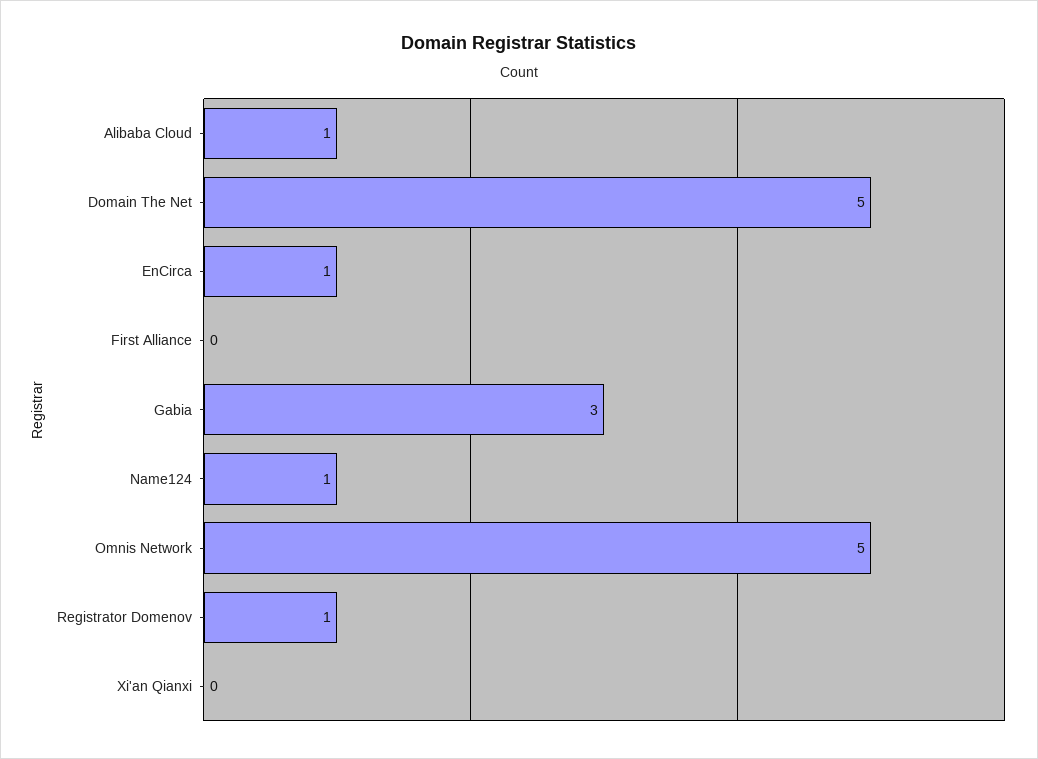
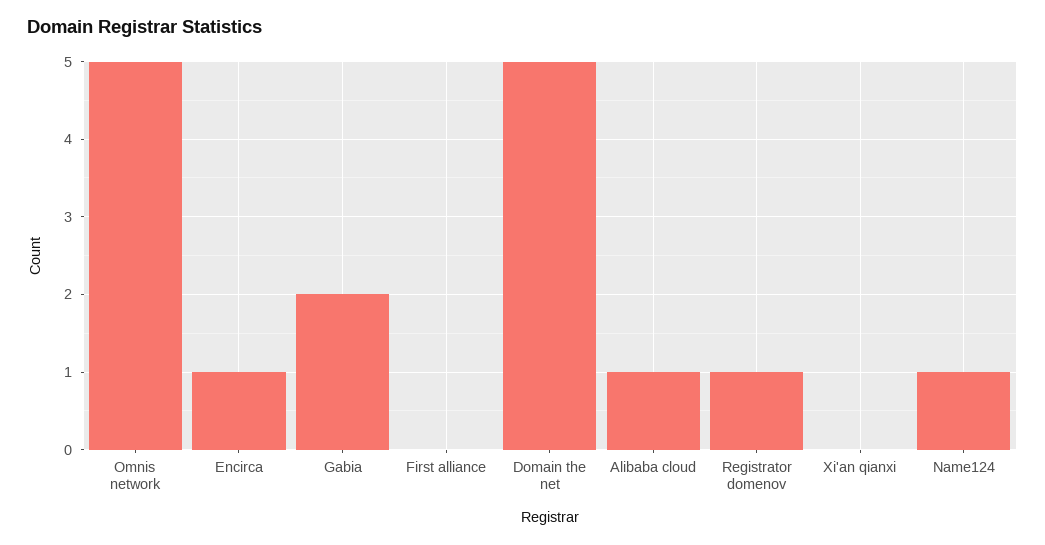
  {
    "Alibaba Cloud": 1,
    "Domain The Net": 5,
    "EnCirca": 1,
    "First Alliance": 0,
-   "Gabia": 3,
+   "Gabia": 2,
    "Name124": 1,
    "Omnis Network": 5,
    "Registrator Domenov": 1,
    "Xi'an Qianxi": 0
  }

